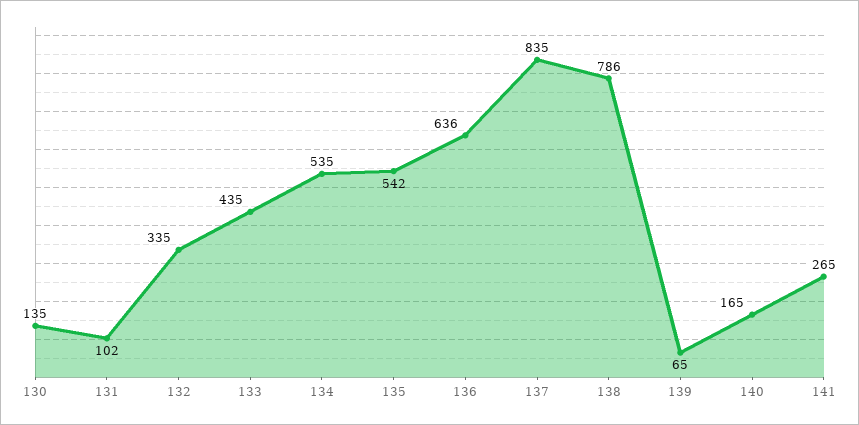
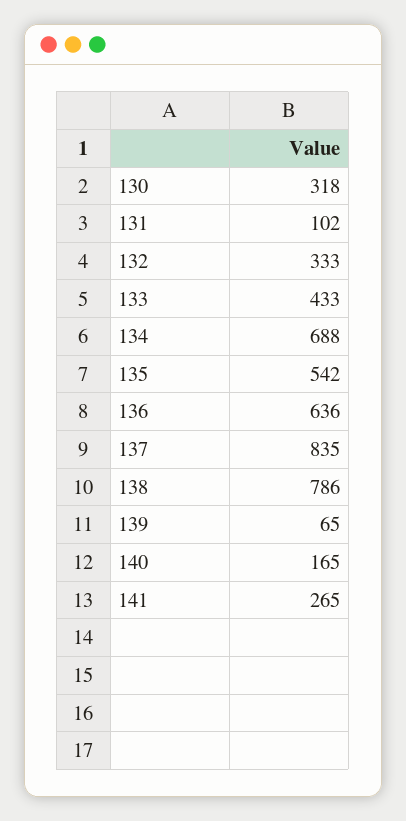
  {
-   "130": 135,
+   "130": 318,
    "131": 102,
-   "132": 335,
+   "132": 333,
-   "133": 435,
+   "133": 433,
-   "134": 535,
+   "134": 688,
    "135": 542,
    "136": 636,
    "137": 835,
    "138": 786,
    "139": 65,
    "140": 165,
    "141": 265
  }

